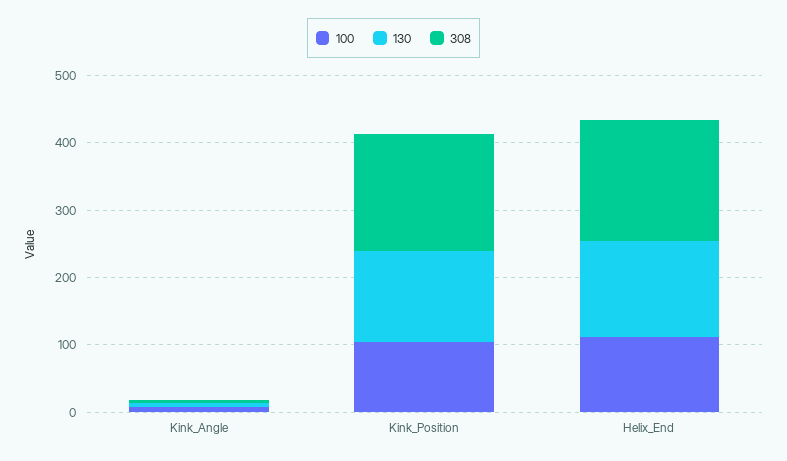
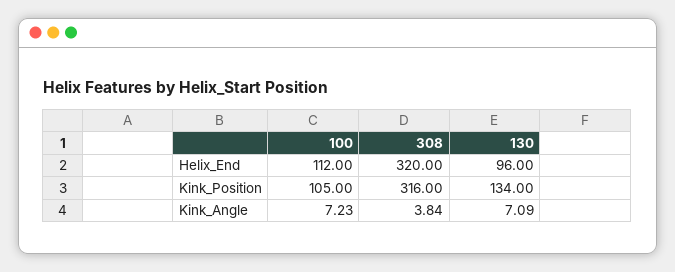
  {
    "100": {
      "Kink_Angle": 7.23,
      "Kink_Position": 105,
      "Helix_End": 112
    },
    "130": {
      "Kink_Angle": 7.09,
      "Kink_Position": 134,
-     "Helix_End": 140
+     "Helix_End": 96
    },
    "308": {
      "Kink_Angle": 3.84,
-     "Kink_Position": 180,
+     "Kink_Position": 316,
-     "Helix_End": 180
+     "Helix_End": 320
    }
  }

